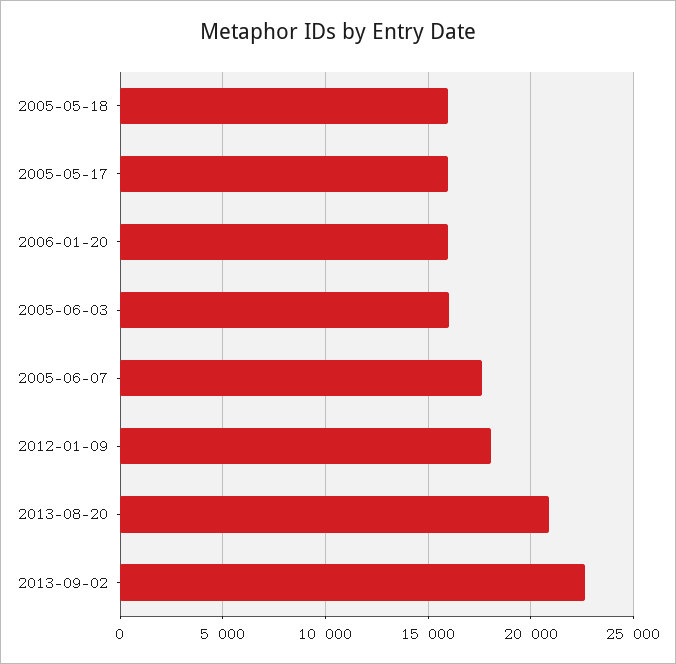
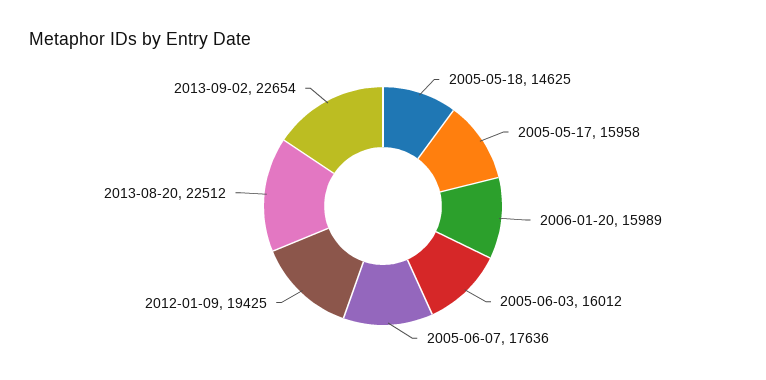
  {
-   "2005-05-18": 16000,
+   "2005-05-18": 14625,
    "2005-05-17": 15958,
    "2006-01-20": 15989,
    "2005-06-03": 16012,
    "2005-06-07": 17636,
-   "2012-01-09": 18000,
+   "2012-01-09": 19425,
-   "2013-08-20": 21000,
+   "2013-08-20": 22512,
    "2013-09-02": 22654
  }

